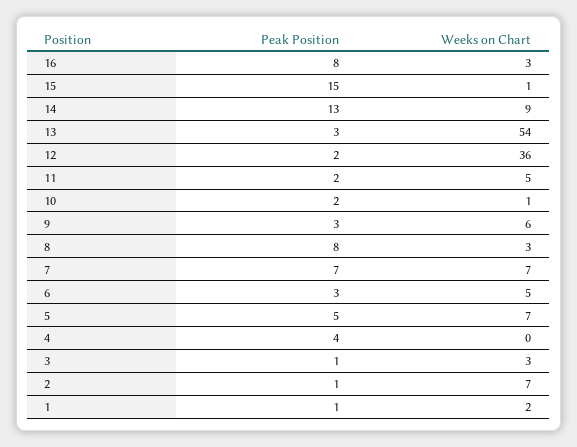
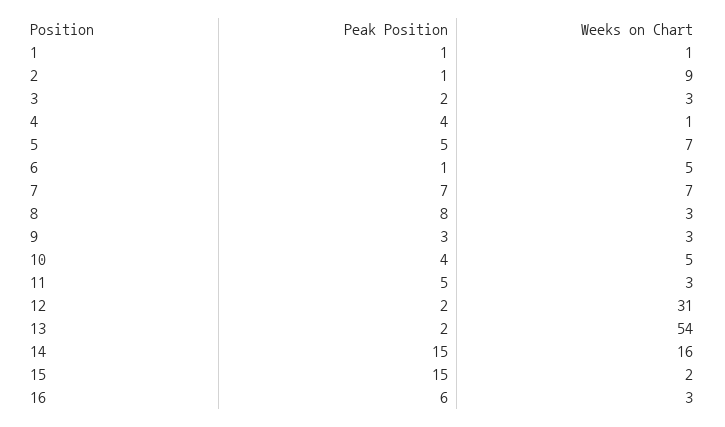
  {
    "Peak Position": {
-     "16": 8,
+     "16": 6,
      "15": 15,
-     "14": 13,
+     "14": 15,
-     "13": 3,
+     "13": 2,
      "12": 2,
-     "11": 2,
+     "11": 5,
-     "10": 2,
+     "10": 4,
      "9": 3,
      "8": 8,
      "7": 7,
-     "6": 3,
+     "6": 1,
      "5": 5,
      "4": 4,
-     "3": 1,
+     "3": 2,
      "2": 1,
      "1": 1
    },
    "Weeks on Chart": {
      "16": 3,
-     "15": 1,
+     "15": 2,
-     "14": 9,
+     "14": 16,
      "13": 54,
-     "12": 36,
+     "12": 31,
-     "11": 5,
+     "11": 3,
-     "10": 1,
+     "10": 5,
-     "9": 6,
+     "9": 3,
      "8": 3,
      "7": 7,
      "6": 5,
      "5": 7,
-     "4": 0,
+     "4": 1,
      "3": 3,
-     "2": 7,
+     "2": 9,
-     "1": 2
+     "1": 1
    }
  }

